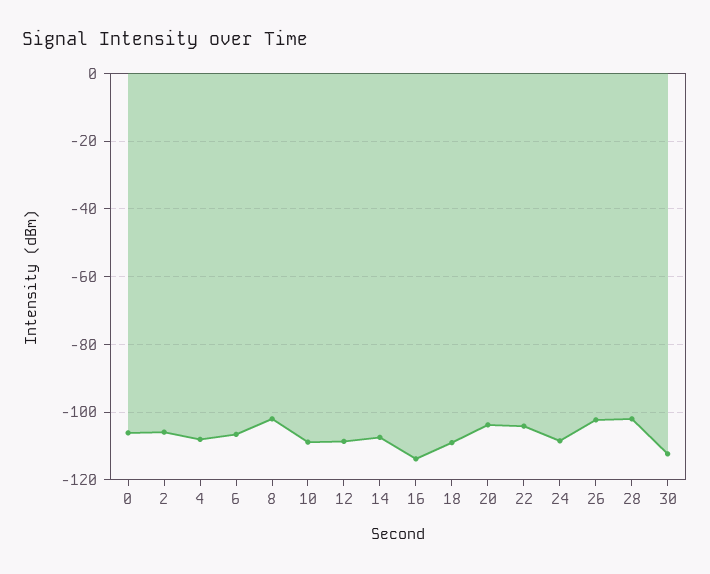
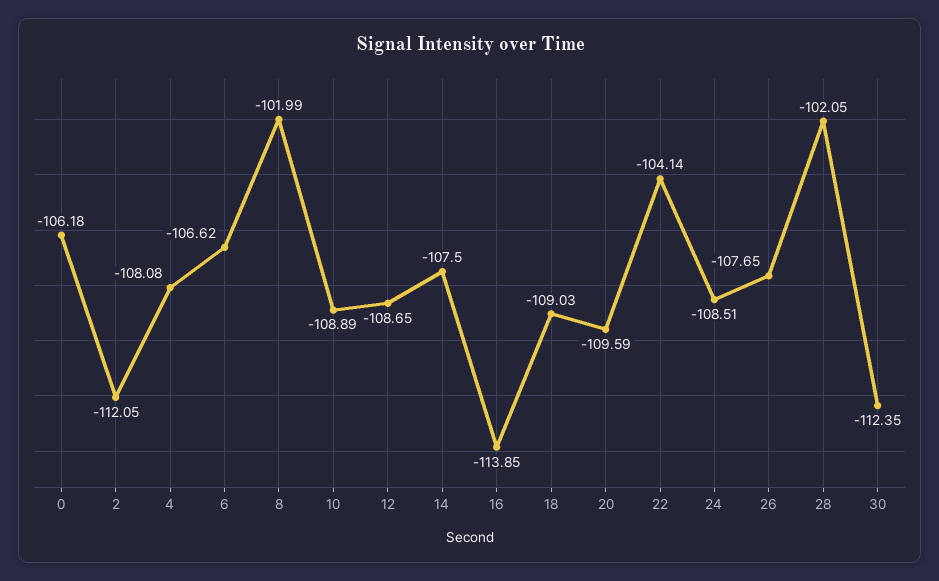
  {
    "0": -106.18,
-   "2": -106,
+   "2": -112.05,
    "4": -108.08,
    "6": -106.62,
    "8": -101.99,
    "10": -108.89,
    "12": -108.65,
    "14": -107.5,
    "16": -113.85,
    "18": -109.03,
-   "20": -104,
+   "20": -109.59,
    "22": -104.14,
    "24": -108.51,
-   "26": -102,
+   "26": -107.65,
    "28": -102.05,
    "30": -112.35
  }

